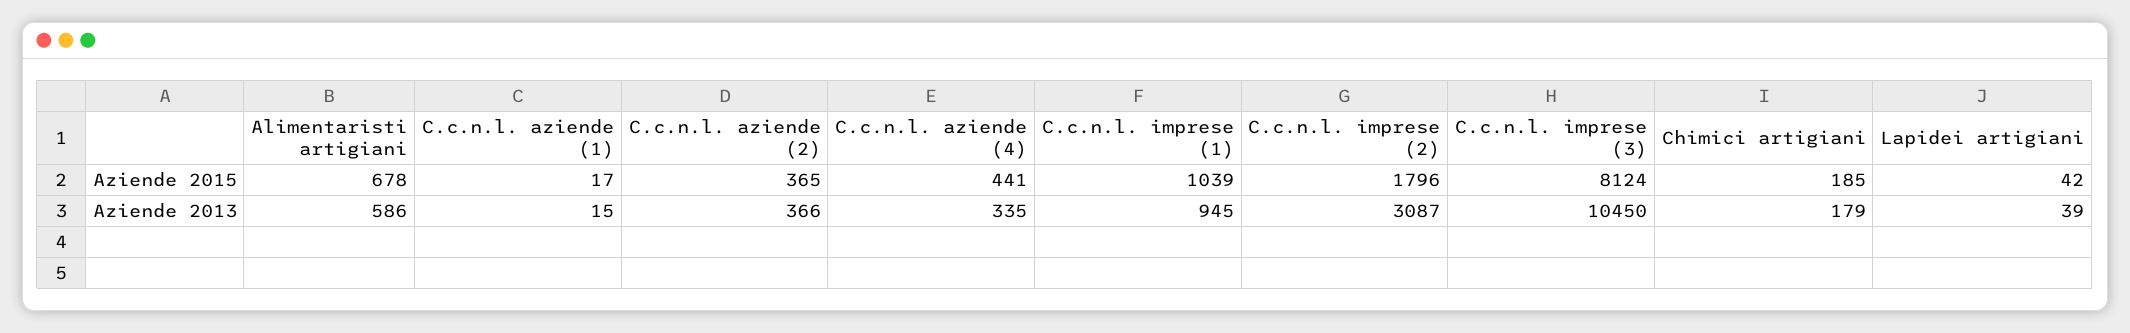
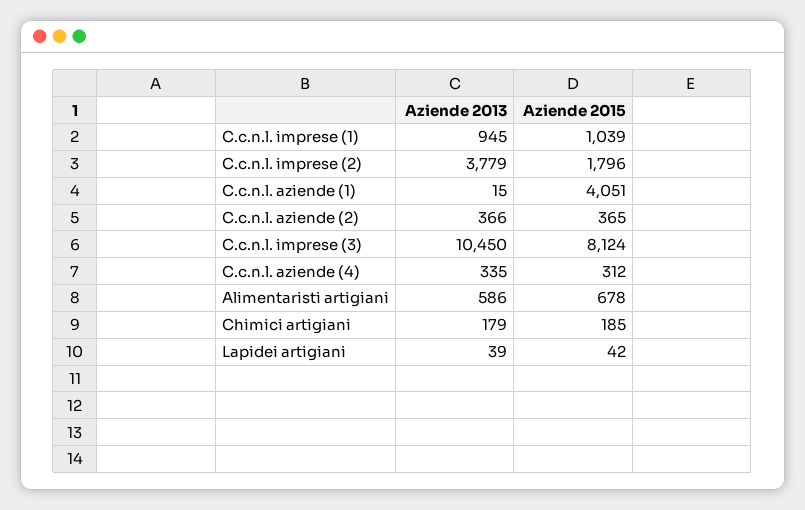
  {
    "Alimentaristi artigiani": {
      "Aziende 2015": 678,
      "Aziende 2013": 586
    },
    "C.c.n.l. aziende (1)": {
-     "Aziende 2015": 17,
+     "Aziende 2015": 4051,
      "Aziende 2013": 15
    },
    "C.c.n.l. aziende (2)": {
      "Aziende 2015": 365,
      "Aziende 2013": 366
    },
    "C.c.n.l. aziende (4)": {
-     "Aziende 2015": 441,
+     "Aziende 2015": 312,
      "Aziende 2013": 335
    },
    "C.c.n.l. imprese (1)": {
      "Aziende 2015": 1039,
      "Aziende 2013": 945
    },
    "C.c.n.l. imprese (2)": {
      "Aziende 2015": 1796,
-     "Aziende 2013": 3087
+     "Aziende 2013": 3779
    },
    "C.c.n.l. imprese (3)": {
      "Aziende 2015": 8124,
      "Aziende 2013": 10450
    },
    "Chimici artigiani": {
      "Aziende 2015": 185,
      "Aziende 2013": 179
    },
    "Lapidei artigiani": {
      "Aziende 2015": 42,
      "Aziende 2013": 39
    }
  }

